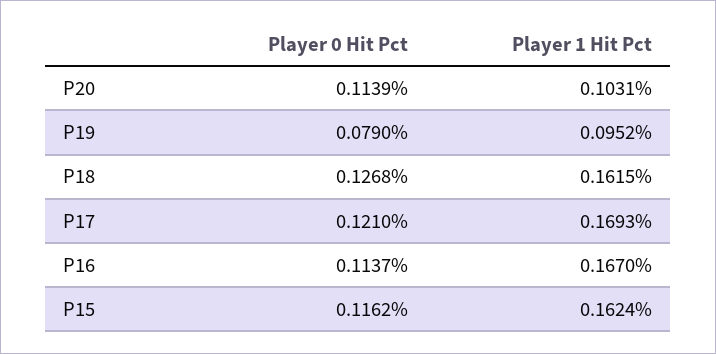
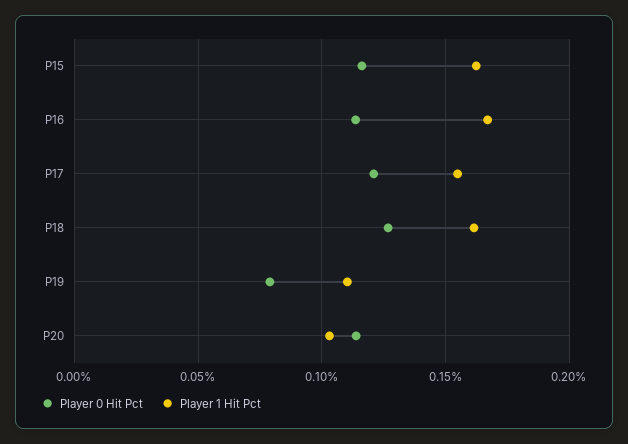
  {
    "Player 0 Hit Pct": {
      "P20": 0.1139,
      "P19": 0.079,
      "P18": 0.1268,
      "P17": 0.121,
      "P16": 0.1137,
      "P15": 0.1162
    },
    "Player 1 Hit Pct": {
      "P20": 0.1031,
-     "P19": 0.0952,
+     "P19": 0.11,
      "P18": 0.1615,
-     "P17": 0.1693,
+     "P17": 0.155,
      "P16": 0.167,
      "P15": 0.1624
    }
  }

